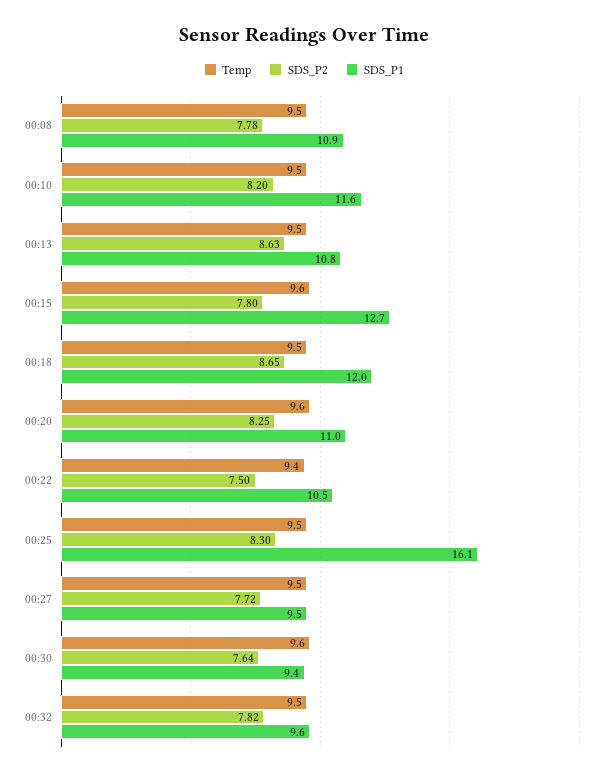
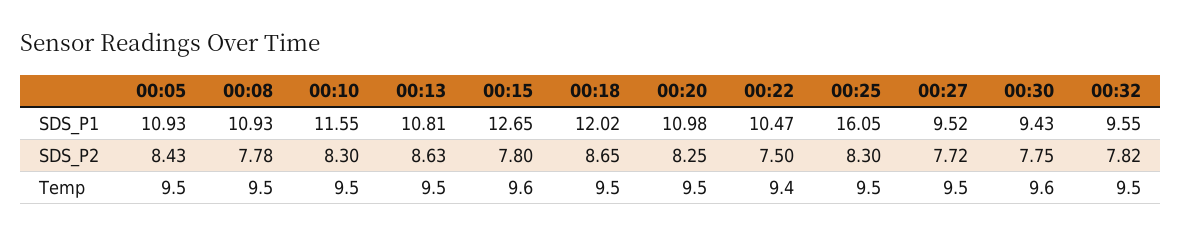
  {
    "Temp": {
      "00:08": 9.5,
      "00:10": 9.5,
      "00:13": 9.5,
      "00:15": 9.6,
      "00:18": 9.5,
-     "00:20": 9.6,
+     "00:20": 9.5,
      "00:22": 9.4,
      "00:25": 9.5,
      "00:27": 9.5,
      "00:30": 9.6,
-     "00:32": 9.5
+     "00:32": 9.5,
+     "00:05": 9.5
    },
    "SDS_P2": {
      "00:08": 7.78,
-     "00:10": 8.2,
+     "00:10": 8.3,
      "00:13": 8.63,
      "00:15": 7.8,
      "00:18": 8.65,
      "00:20": 8.25,
      "00:22": 7.5,
      "00:25": 8.3,
      "00:27": 7.72,
-     "00:30": 7.64,
+     "00:30": 7.75,
-     "00:32": 7.82
+     "00:32": 7.82,
+     "00:05": 8.43
    },
    "SDS_P1": {
      "00:08": 10.93,
      "00:10": 11.55,
      "00:13": 10.81,
      "00:15": 12.65,
      "00:18": 12.02,
      "00:20": 10.98,
      "00:22": 10.47,
      "00:25": 16.05,
      "00:27": 9.52,
      "00:30": 9.43,
-     "00:32": 9.55
+     "00:32": 9.55,
+     "00:05": 10.93
    }
  }

